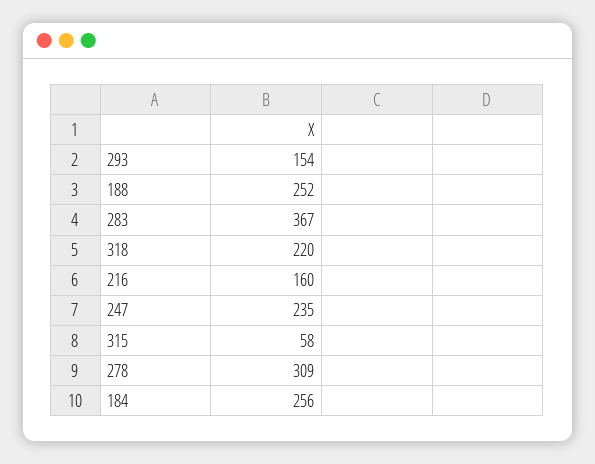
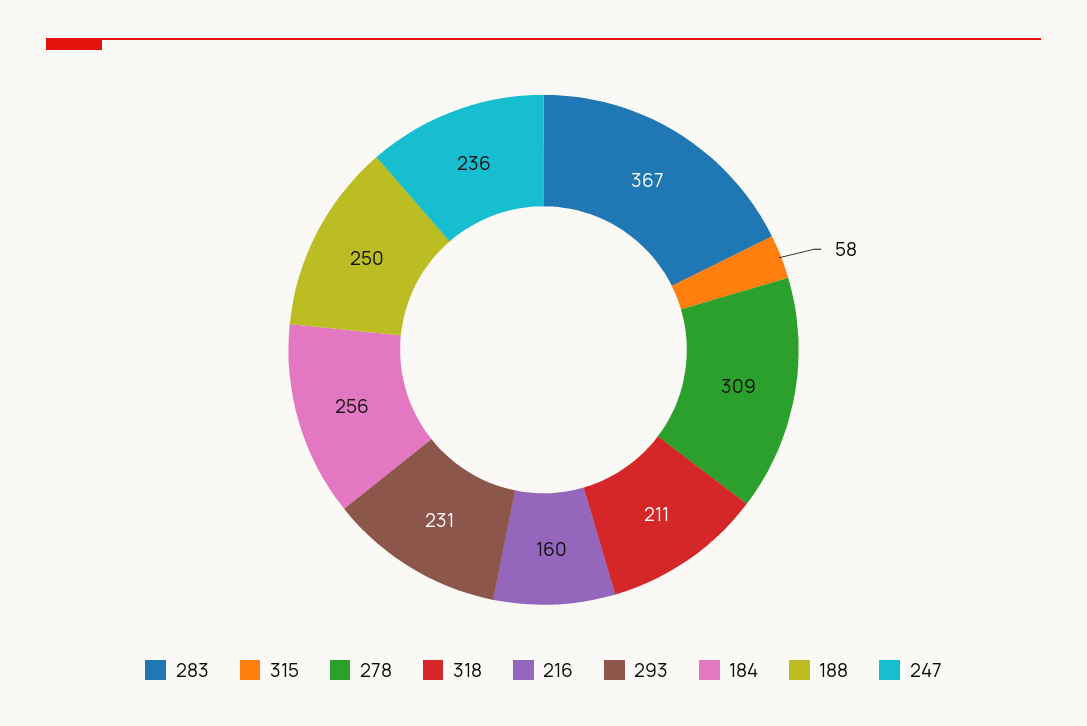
  {
-   "293": 154,
+   "293": 231,
-   "188": 252,
+   "188": 250,
    "283": 367,
-   "318": 220,
+   "318": 211,
    "216": 160,
-   "247": 235,
+   "247": 236,
    "315": 58,
    "278": 309,
    "184": 256
  }

